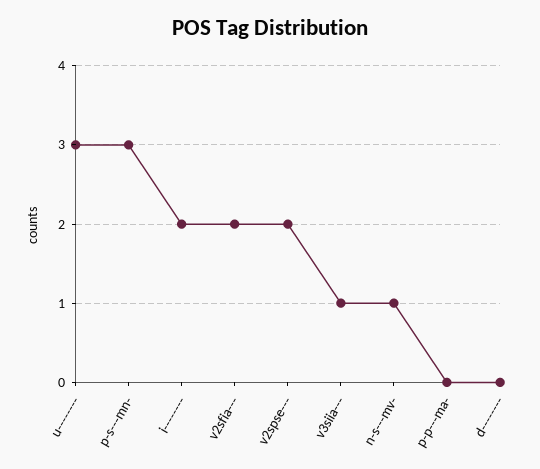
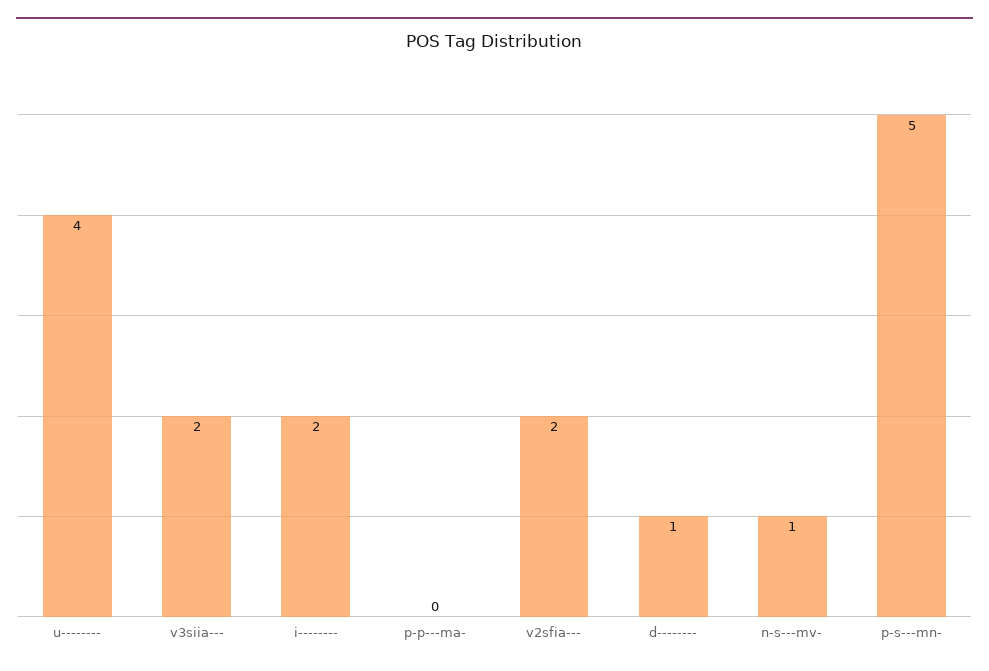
  {
-   "u--------": 3,
+   "u--------": 4,
-   "p-s---mn-": 3,
+   "p-s---mn-": 5,
    "i--------": 2,
    "v2sfia---": 2,
-   "v2spse---": 2,
-   "v3siia---": 1,
+   "v3siia---": 2,
    "n-s---mv-": 1,
    "p-p---ma-": 0,
-   "d--------": 0
+   "d--------": 1
  }

